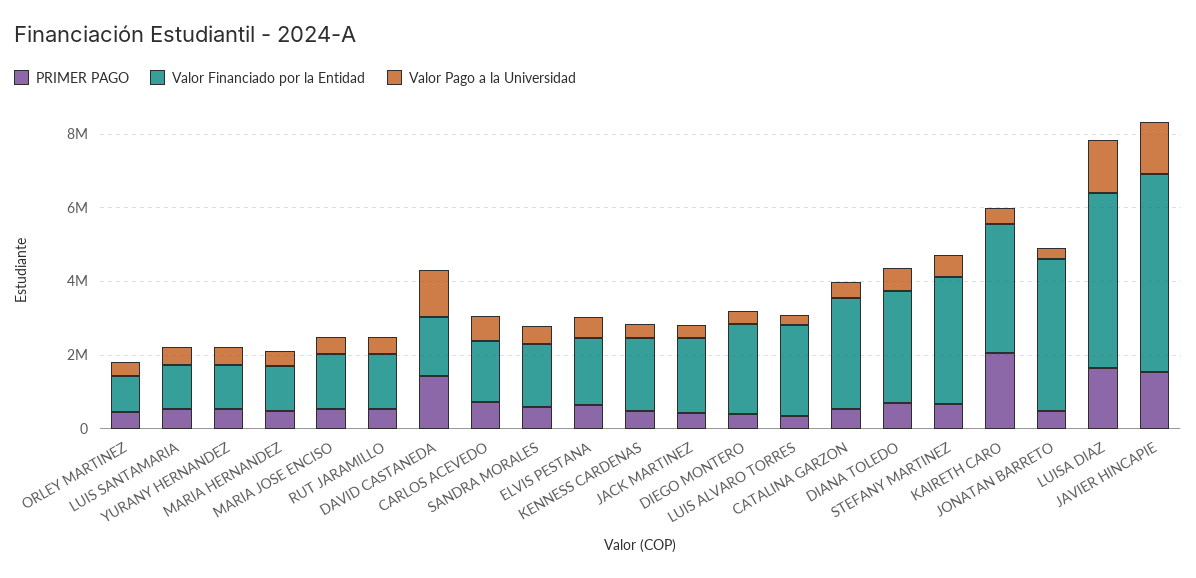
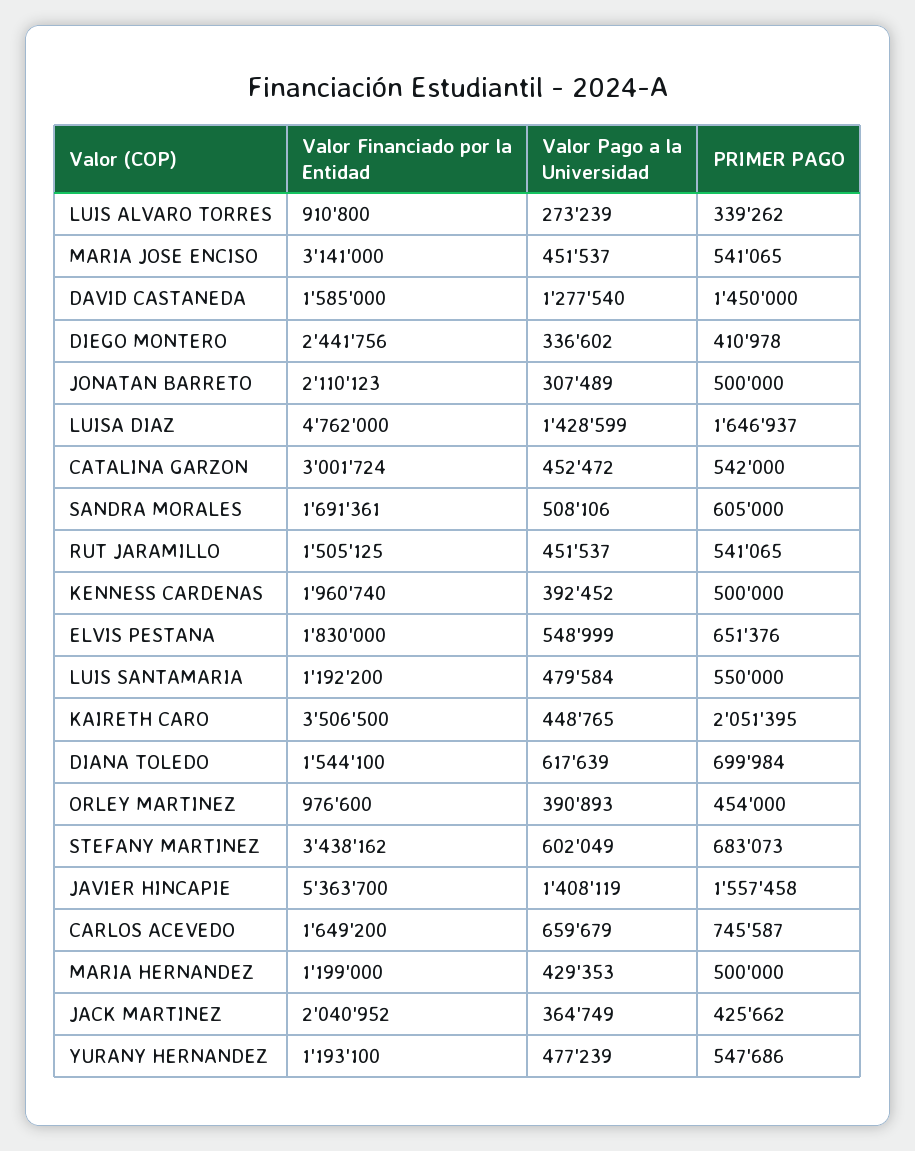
  {
    "PRIMER PAGO": {
      "ORLEY MARTINEZ": 454000,
      "LUIS SANTAMARIA": 550000,
      "YURANY HERNANDEZ": 547686,
      "MARIA HERNANDEZ": 500000,
      "MARIA JOSE ENCISO": 541065,
      "RUT JARAMILLO": 541065,
      "DAVID CASTANEDA": 1450000,
      "CARLOS ACEVEDO": 745587,
      "SANDRA MORALES": 605000,
      "ELVIS PESTANA": 651376,
      "KENNESS CARDENAS": 500000,
      "JACK MARTINEZ": 425662,
      "DIEGO MONTERO": 410978,
      "LUIS ALVARO TORRES": 339262,
      "CATALINA GARZON": 542000,
      "DIANA TOLEDO": 699984,
      "STEFANY MARTINEZ": 683073,
      "KAIRETH CARO": 2051395,
      "JONATAN BARRETO": 500000,
      "LUISA DIAZ": 1646937,
      "JAVIER HINCAPIE": 1557458
    },
    "Valor Financiado por la Entidad": {
      "ORLEY MARTINEZ": 976600,
      "LUIS SANTAMARIA": 1192200,
      "YURANY HERNANDEZ": 1193100,
      "MARIA HERNANDEZ": 1199000,
-     "MARIA JOSE ENCISO": 1500000,
+     "MARIA JOSE ENCISO": 3141000,
      "RUT JARAMILLO": 1505125,
      "DAVID CASTANEDA": 1585000,
      "CARLOS ACEVEDO": 1649200,
      "SANDRA MORALES": 1691361,
      "ELVIS PESTANA": 1830000,
      "KENNESS CARDENAS": 1960740,
      "JACK MARTINEZ": 2040952,
      "DIEGO MONTERO": 2441756,
-     "LUIS ALVARO TORRES": 2500000,
+     "LUIS ALVARO TORRES": 910800,
      "CATALINA GARZON": 3001724,
-     "DIANA TOLEDO": 3000000,
+     "DIANA TOLEDO": 1544100,
      "STEFANY MARTINEZ": 3438162,
      "KAIRETH CARO": 3506500,
-     "JONATAN BARRETO": 4000000,
+     "JONATAN BARRETO": 2110123,
      "LUISA DIAZ": 4762000,
      "JAVIER HINCAPIE": 5363700
    },
    "Valor Pago a la Universidad": {
      "ORLEY MARTINEZ": 390893,
      "LUIS SANTAMARIA": 479584,
      "YURANY HERNANDEZ": 477239,
      "MARIA HERNANDEZ": 429353,
      "MARIA JOSE ENCISO": 451537,
      "RUT JARAMILLO": 451537,
      "DAVID CASTANEDA": 1277540,
      "CARLOS ACEVEDO": 659679,
      "SANDRA MORALES": 508106,
      "ELVIS PESTANA": 548999,
      "KENNESS CARDENAS": 392452,
      "JACK MARTINEZ": 364749,
      "DIEGO MONTERO": 336602,
      "LUIS ALVARO TORRES": 273239,
      "CATALINA GARZON": 452472,
      "DIANA TOLEDO": 617639,
      "STEFANY MARTINEZ": 602049,
      "KAIRETH CARO": 448765,
      "JONATAN BARRETO": 307489,
      "LUISA DIAZ": 1428599,
      "JAVIER HINCAPIE": 1408119
    }
  }

